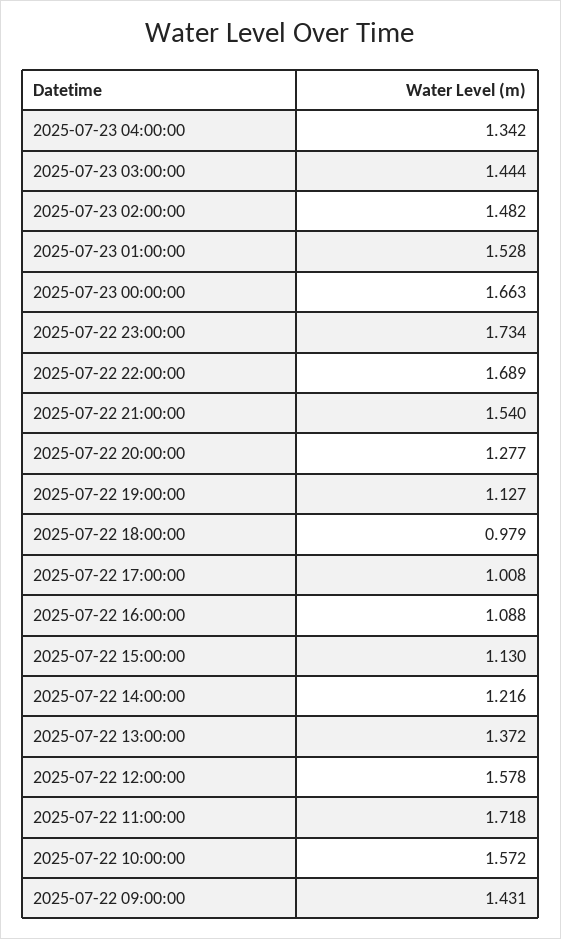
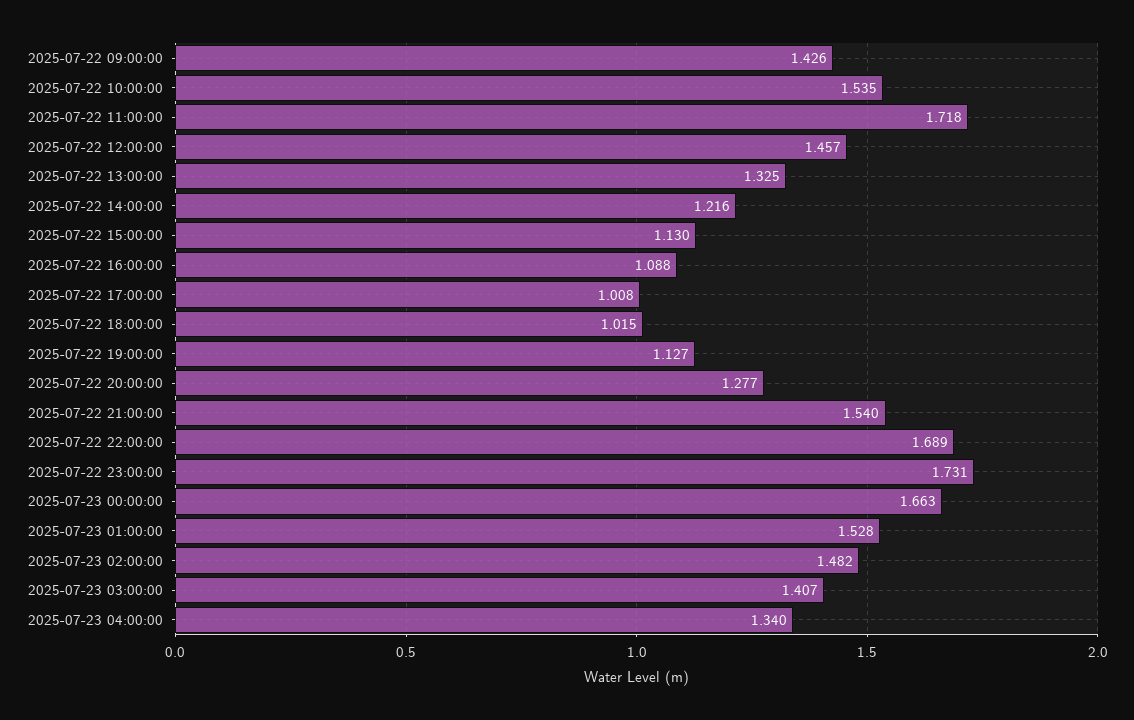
  {
-   "2025-07-23 04:00:00": 1.342,
+   "2025-07-23 04:00:00": 1.34,
-   "2025-07-23 03:00:00": 1.444,
+   "2025-07-23 03:00:00": 1.407,
    "2025-07-23 02:00:00": 1.482,
    "2025-07-23 01:00:00": 1.528,
    "2025-07-23 00:00:00": 1.663,
-   "2025-07-22 23:00:00": 1.734,
+   "2025-07-22 23:00:00": 1.731,
    "2025-07-22 22:00:00": 1.689,
    "2025-07-22 21:00:00": 1.54,
    "2025-07-22 20:00:00": 1.277,
    "2025-07-22 19:00:00": 1.127,
-   "2025-07-22 18:00:00": 0.979,
+   "2025-07-22 18:00:00": 1.015,
    "2025-07-22 17:00:00": 1.008,
    "2025-07-22 16:00:00": 1.088,
    "2025-07-22 15:00:00": 1.13,
    "2025-07-22 14:00:00": 1.216,
-   "2025-07-22 13:00:00": 1.372,
+   "2025-07-22 13:00:00": 1.325,
-   "2025-07-22 12:00:00": 1.578,
+   "2025-07-22 12:00:00": 1.457,
    "2025-07-22 11:00:00": 1.718,
-   "2025-07-22 10:00:00": 1.572,
+   "2025-07-22 10:00:00": 1.535,
-   "2025-07-22 09:00:00": 1.431
+   "2025-07-22 09:00:00": 1.426
  }

